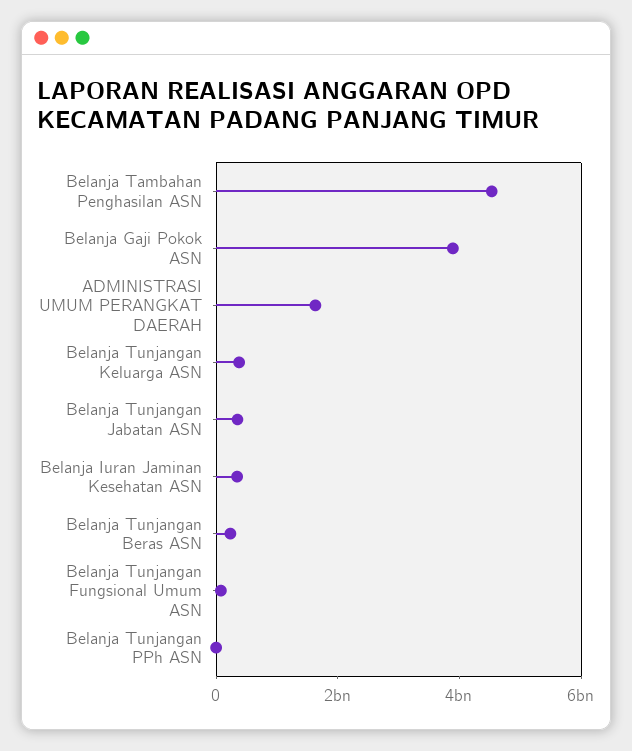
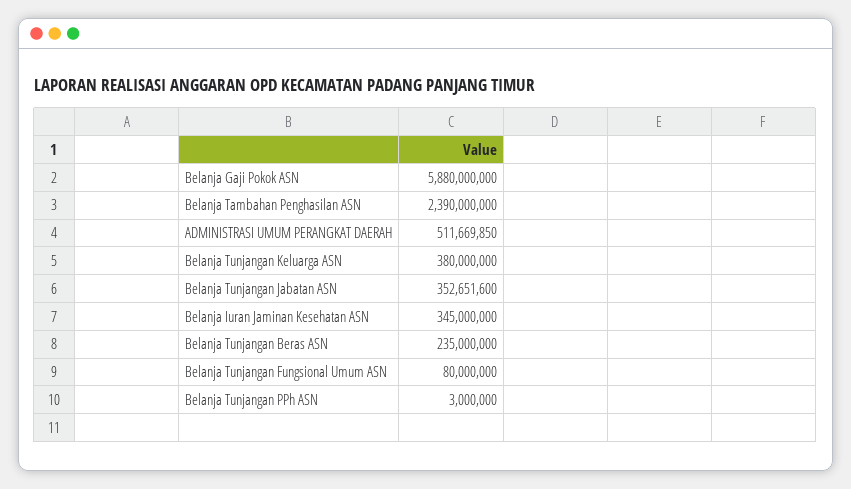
  {
-   "Belanja Tambahan Penghasilan ASN": 4500000000,
+   "Belanja Tambahan Penghasilan ASN": 2390000000,
-   "Belanja Gaji Pokok ASN": 4000000000,
+   "Belanja Gaji Pokok ASN": 5880000000,
-   "ADMINISTRASI UMUM PERANGKAT DAERAH": 1500000000,
+   "ADMINISTRASI UMUM PERANGKAT DAERAH": 511669850,
    "Belanja Tunjangan Keluarga ASN": 380000000,
    "Belanja Tunjangan Jabatan ASN": 352651600,
    "Belanja Iuran Jaminan Kesehatan ASN": 345000000,
    "Belanja Tunjangan Beras ASN": 235000000,
    "Belanja Tunjangan Fungsional Umum ASN": 80000000,
    "Belanja Tunjangan PPh ASN": 3000000
  }

